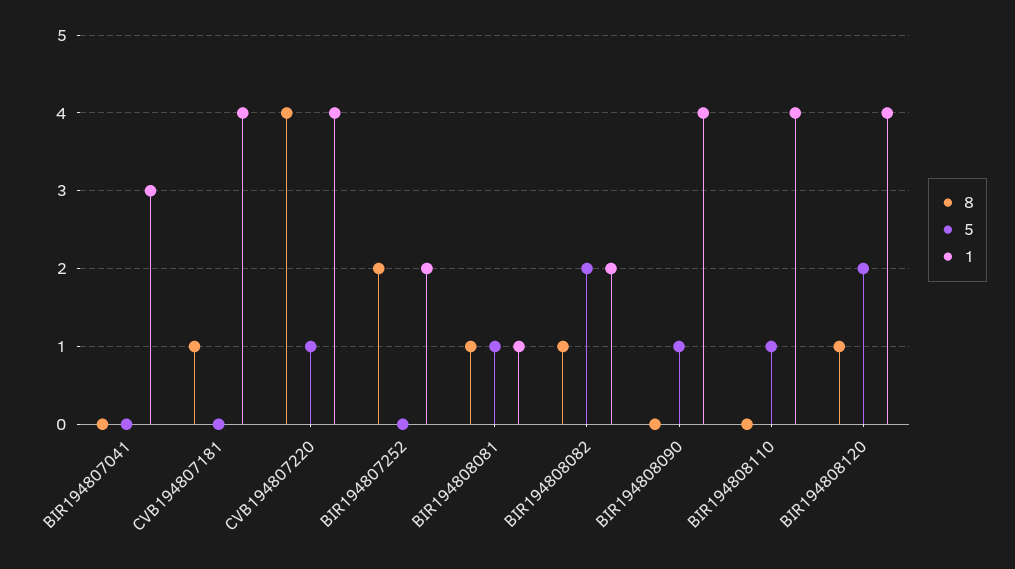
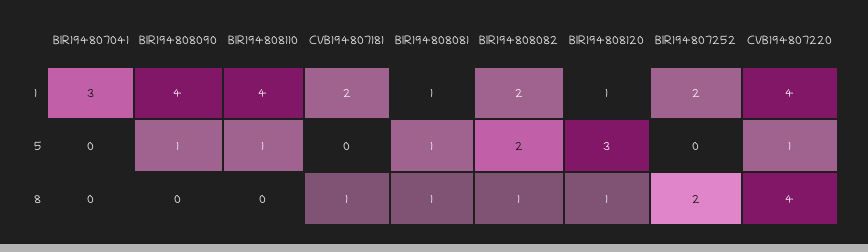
  {
    "8": {
      "BIR194807041": 0,
      "CVB194807181": 1,
      "CVB194807220": 4,
      "BIR194807252": 2,
      "BIR194808081": 1,
      "BIR194808082": 1,
      "BIR194808090": 0,
      "BIR194808110": 0,
      "BIR194808120": 1
    },
    "5": {
      "BIR194807041": 0,
      "CVB194807181": 0,
      "CVB194807220": 1,
      "BIR194807252": 0,
      "BIR194808081": 1,
      "BIR194808082": 2,
      "BIR194808090": 1,
      "BIR194808110": 1,
-     "BIR194808120": 2
+     "BIR194808120": 3
    },
    "1": {
      "BIR194807041": 3,
-     "CVB194807181": 4,
+     "CVB194807181": 2,
      "CVB194807220": 4,
      "BIR194807252": 2,
      "BIR194808081": 1,
      "BIR194808082": 2,
      "BIR194808090": 4,
      "BIR194808110": 4,
-     "BIR194808120": 4
+     "BIR194808120": 1
    }
  }

